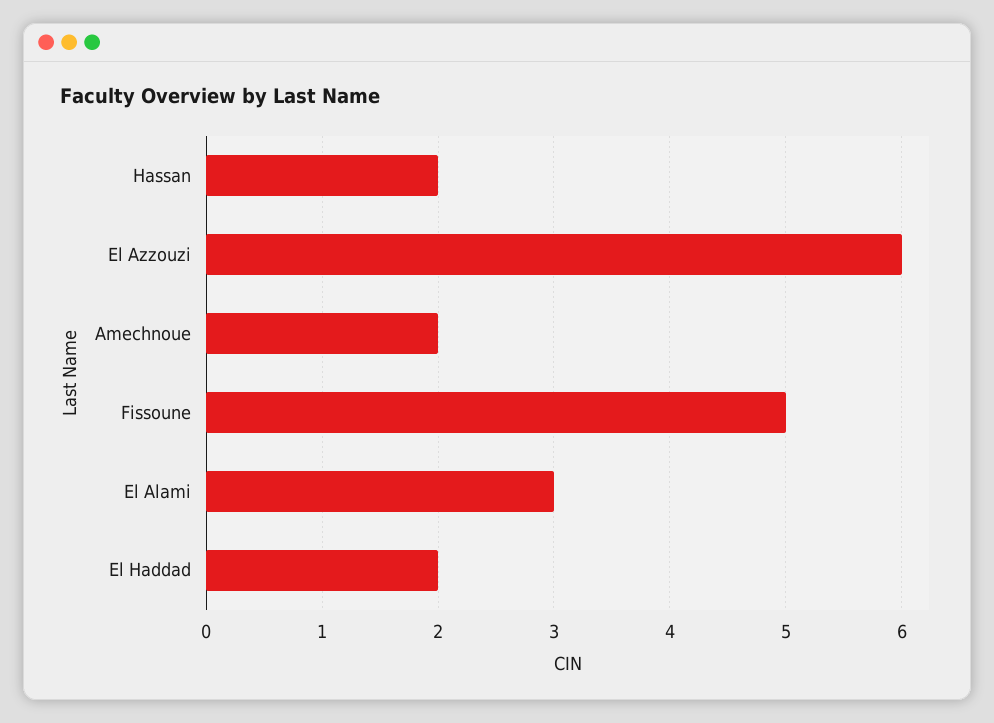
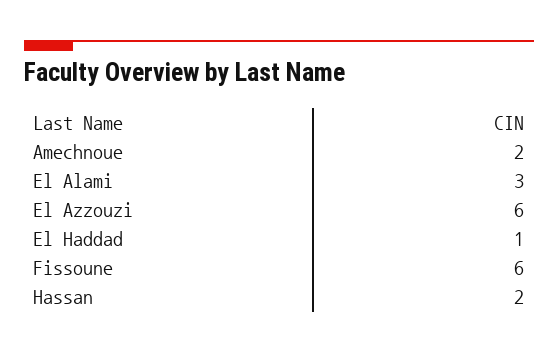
  {
    "Hassan": 2,
    "El Azzouzi": 6,
    "Amechnoue": 2,
-   "Fissoune": 5,
+   "Fissoune": 6,
    "El Alami": 3,
-   "El Haddad": 2
+   "El Haddad": 1
  }

